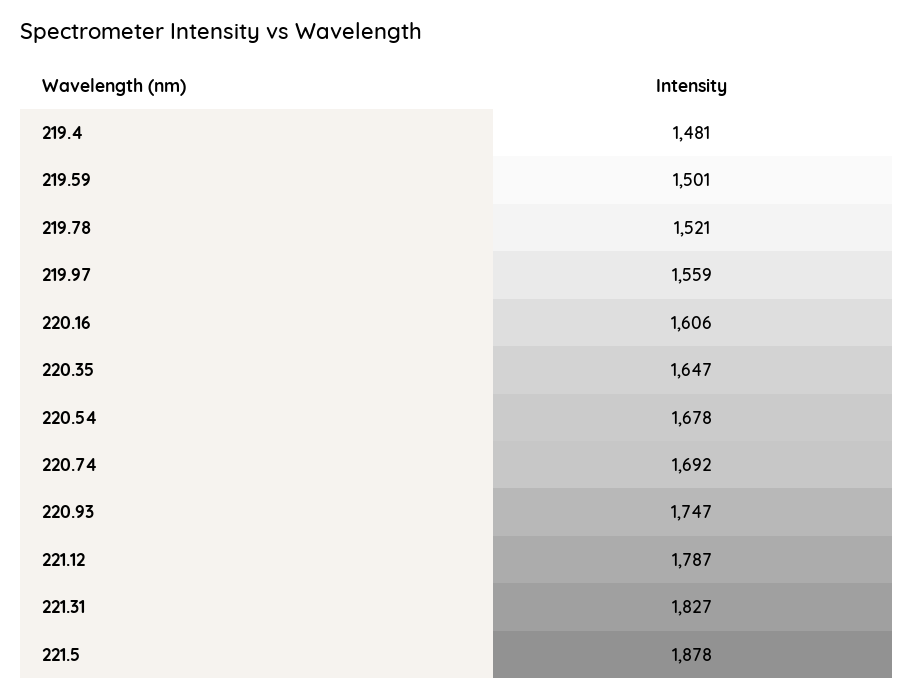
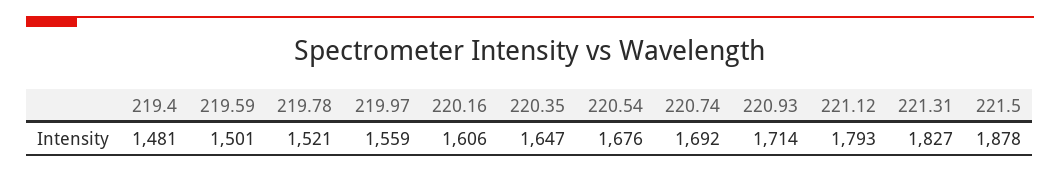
  {
    "219.4": 1481,
    "219.59": 1501,
    "219.78": 1521,
    "219.97": 1559,
    "220.16": 1606,
    "220.35": 1647,
-   "220.54": 1678,
+   "220.54": 1676,
    "220.74": 1692,
-   "220.93": 1747,
+   "220.93": 1714,
-   "221.12": 1787,
+   "221.12": 1793,
    "221.31": 1827,
    "221.5": 1878
  }

